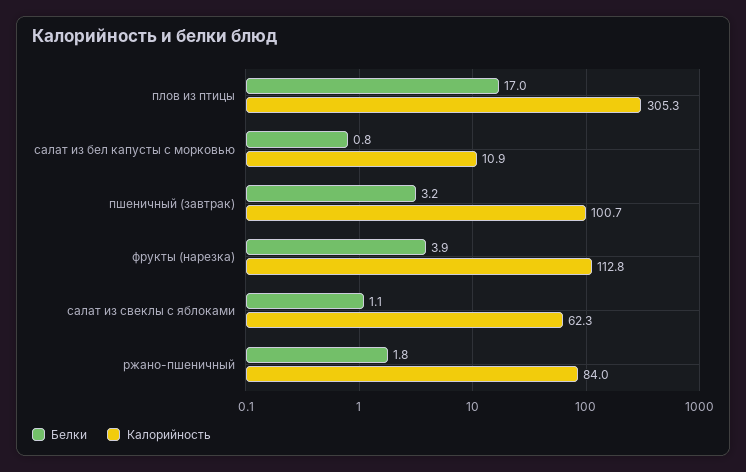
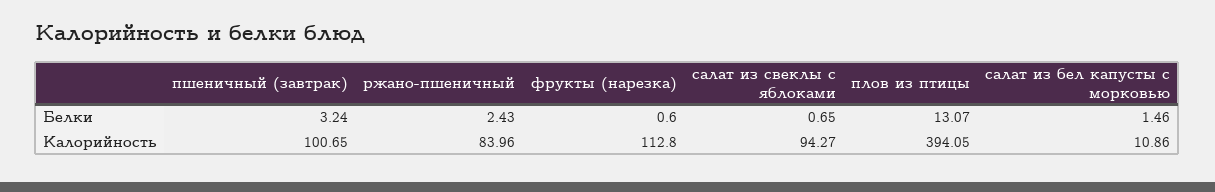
  {
    "Белки": {
-     "плов из птицы": 17,
+     "плов из птицы": 13.07,
-     "салат из бел капусты с морковью": 0.8,
+     "салат из бел капусты с морковью": 1.46,
      "пшеничный (завтрак)": 3.24,
-     "фрукты (нарезка)": 3.9,
+     "фрукты (нарезка)": 0.6,
-     "салат из свеклы с яблоками": 1.1,
+     "салат из свеклы с яблоками": 0.65,
-     "ржано-пшеничный": 1.8
+     "ржано-пшеничный": 2.43
    },
    "Калорийность": {
-     "плов из птицы": 305.3,
+     "плов из птицы": 394.05,
      "салат из бел капусты с морковью": 10.86,
      "пшеничный (завтрак)": 100.65,
      "фрукты (нарезка)": 112.8,
-     "салат из свеклы с яблоками": 62.3,
+     "салат из свеклы с яблоками": 94.27,
      "ржано-пшеничный": 83.96
    }
  }

